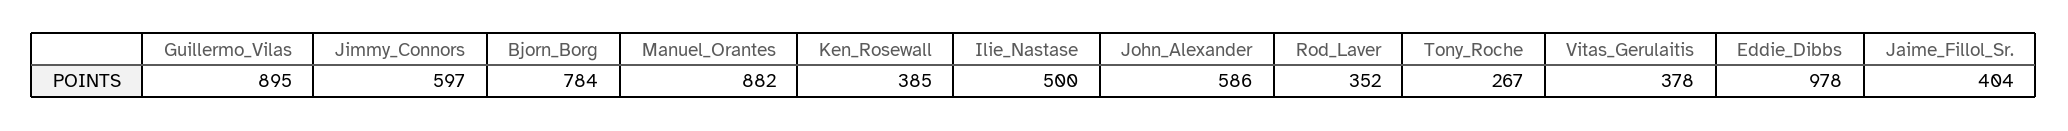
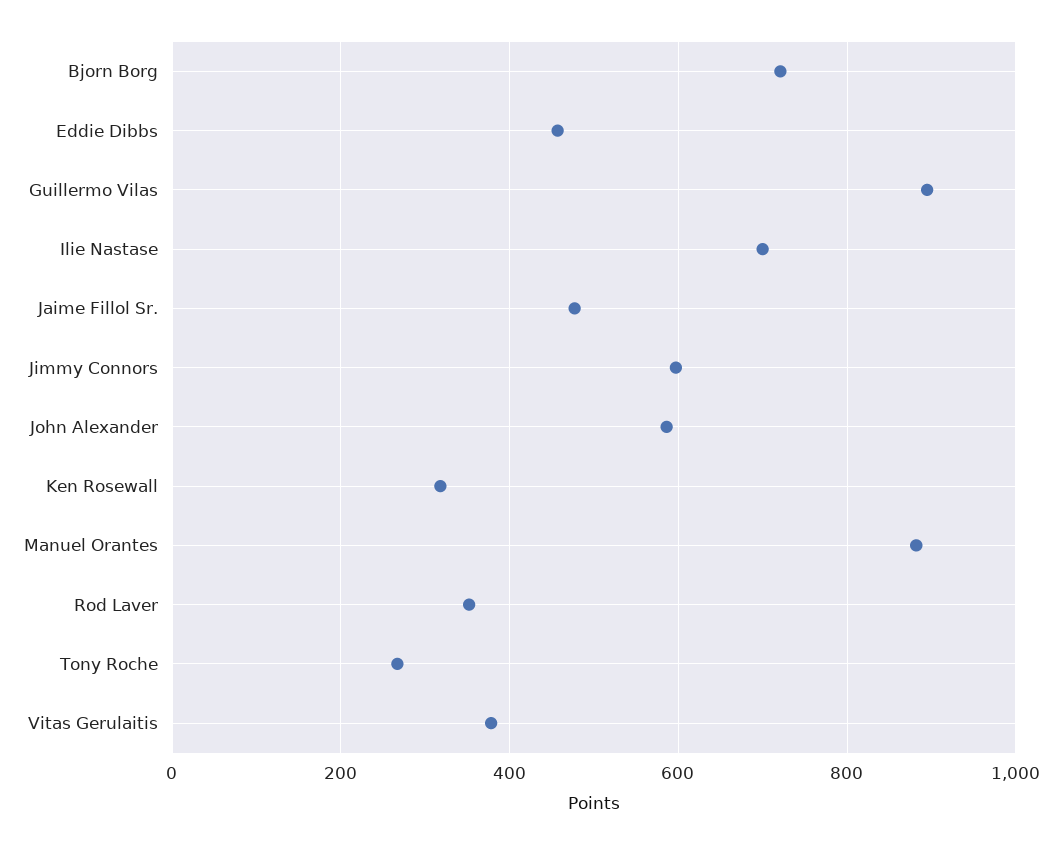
  {
    "Guillermo_Vilas": 895,
    "Jimmy_Connors": 597,
-   "Bjorn_Borg": 784,
+   "Bjorn_Borg": 720,
    "Manuel_Orantes": 882,
-   "Ken_Rosewall": 385,
+   "Ken_Rosewall": 320,
-   "Ilie_Nastase": 500,
+   "Ilie_Nastase": 700,
    "John_Alexander": 586,
    "Rod_Laver": 352,
    "Tony_Roche": 267,
    "Vitas_Gerulaitis": 378,
-   "Eddie_Dibbs": 978,
+   "Eddie_Dibbs": 460,
-   "Jaime_Fillol_Sr.": 404
+   "Jaime_Fillol_Sr.": 480
  }

